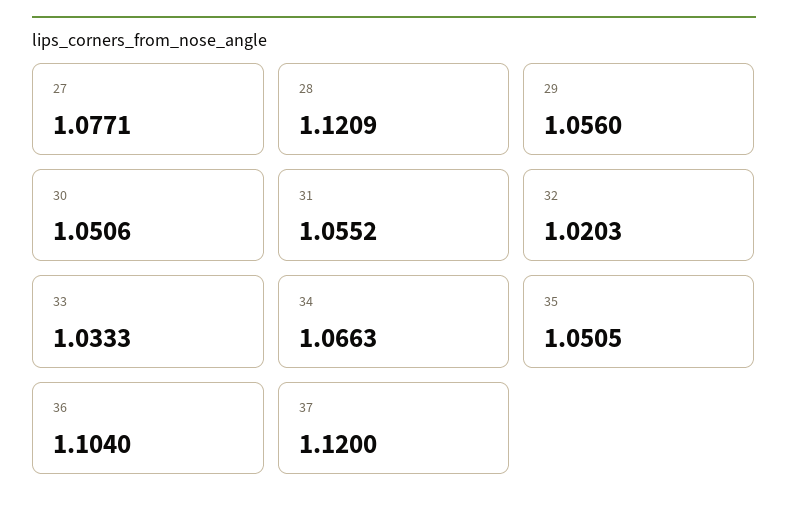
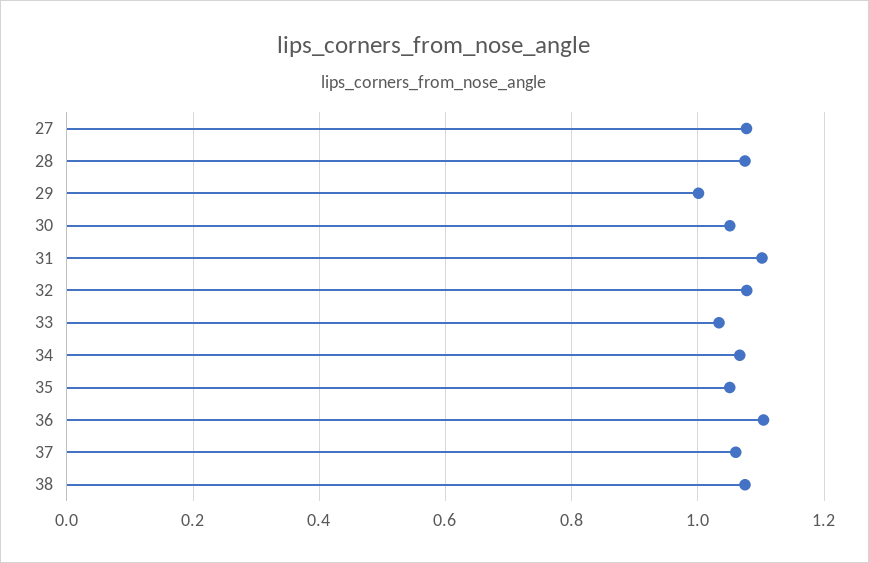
  {
    "27": 1.0771,
-   "28": 1.1209,
+   "28": 1.08,
-   "29": 1.056,
+   "29": 1,
    "30": 1.0506,
-   "31": 1.0552,
+   "31": 1.1,
-   "32": 1.0203,
+   "32": 1.08,
    "33": 1.0333,
    "34": 1.0663,
    "35": 1.0505,
    "36": 1.104,
-   "37": 1.12
+   "37": 1.06,
+   "38": 1.08
  }

